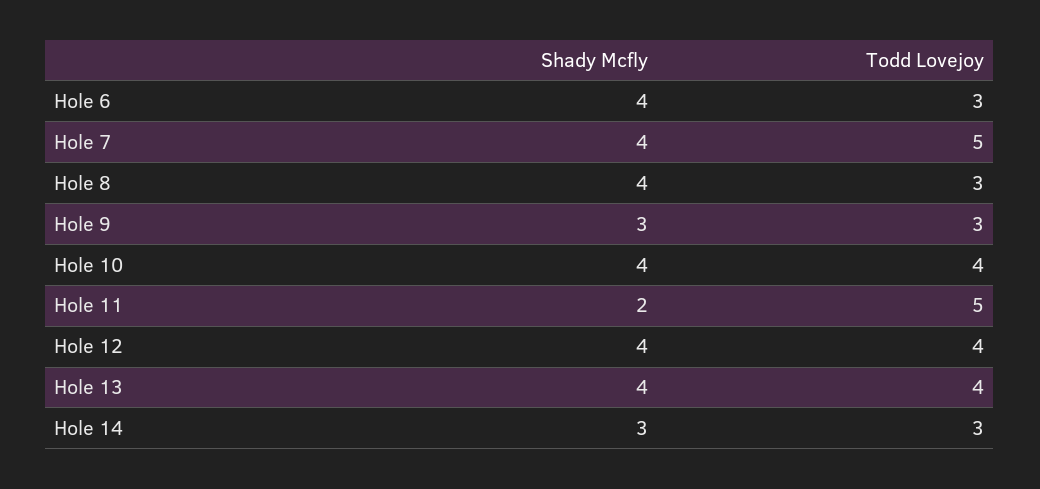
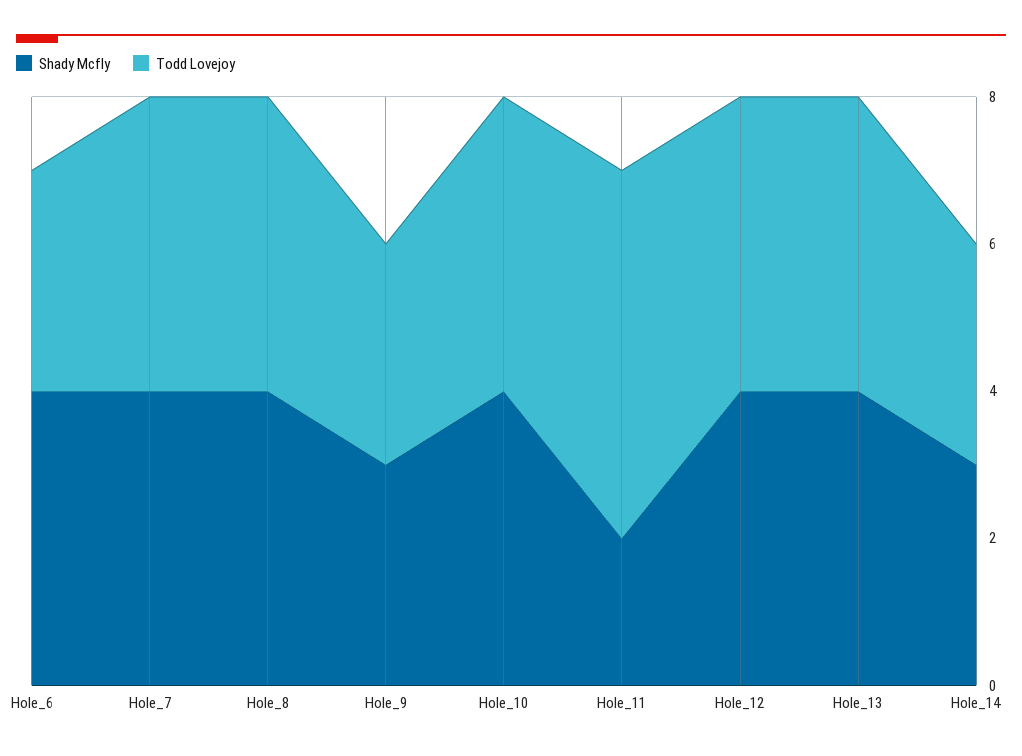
  {
    "Shady Mcfly": {
      "Hole 6": 4,
      "Hole 7": 4,
      "Hole 8": 4,
      "Hole 9": 3,
      "Hole 10": 4,
      "Hole 11": 2,
      "Hole 12": 4,
      "Hole 13": 4,
      "Hole 14": 3
    },
    "Todd Lovejoy": {
      "Hole 6": 3,
-     "Hole 7": 5,
+     "Hole 7": 4,
-     "Hole 8": 3,
+     "Hole 8": 4,
      "Hole 9": 3,
      "Hole 10": 4,
      "Hole 11": 5,
      "Hole 12": 4,
      "Hole 13": 4,
      "Hole 14": 3
    }
  }

